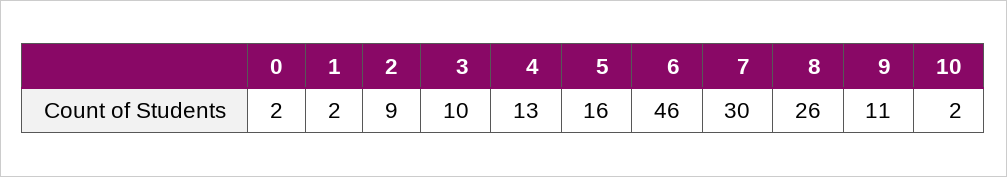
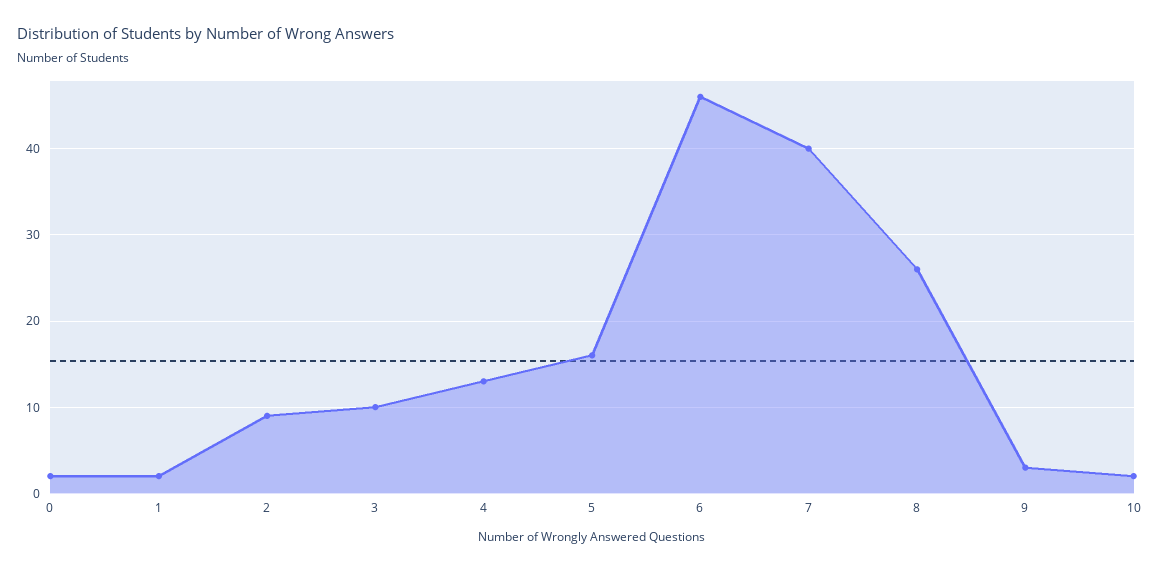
  {
    "0": 2,
    "1": 2,
    "2": 9,
    "3": 10,
    "4": 13,
    "5": 16,
    "6": 46,
-   "7": 30,
+   "7": 40,
    "8": 26,
-   "9": 11,
+   "9": 3,
    "10": 2
  }

